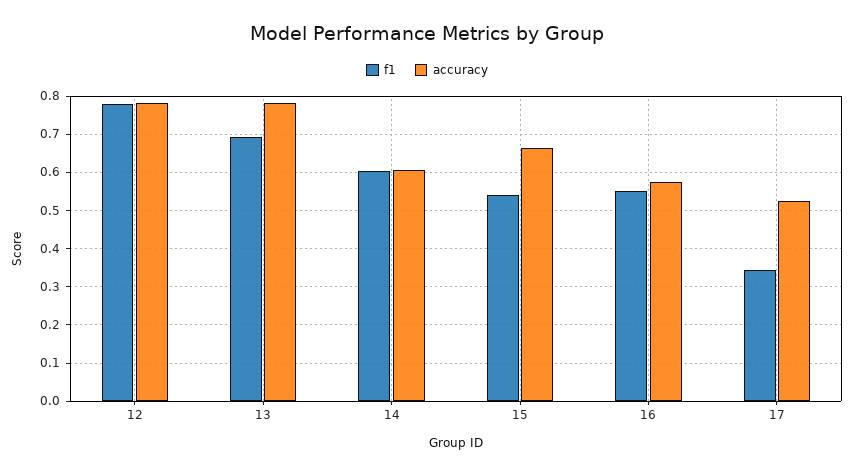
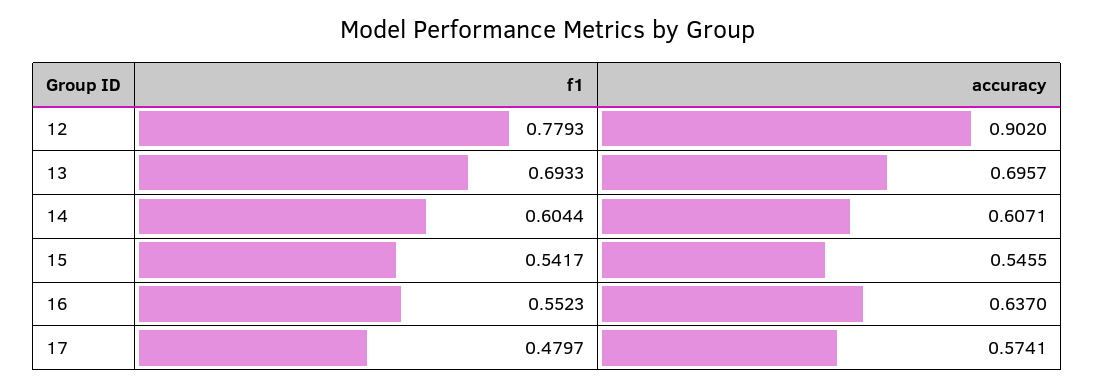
  {
    "f1": {
      "12": 0.7793,
      "13": 0.6933,
      "14": 0.6044,
      "15": 0.5417,
      "16": 0.5523,
-     "17": 0.34
+     "17": 0.4797
    },
    "accuracy": {
-     "12": 0.78,
+     "12": 0.902,
-     "13": 0.78,
+     "13": 0.6957,
      "14": 0.6071,
-     "15": 0.66,
+     "15": 0.5455,
-     "16": 0.58,
+     "16": 0.637,
-     "17": 0.52
+     "17": 0.5741
    }
  }

